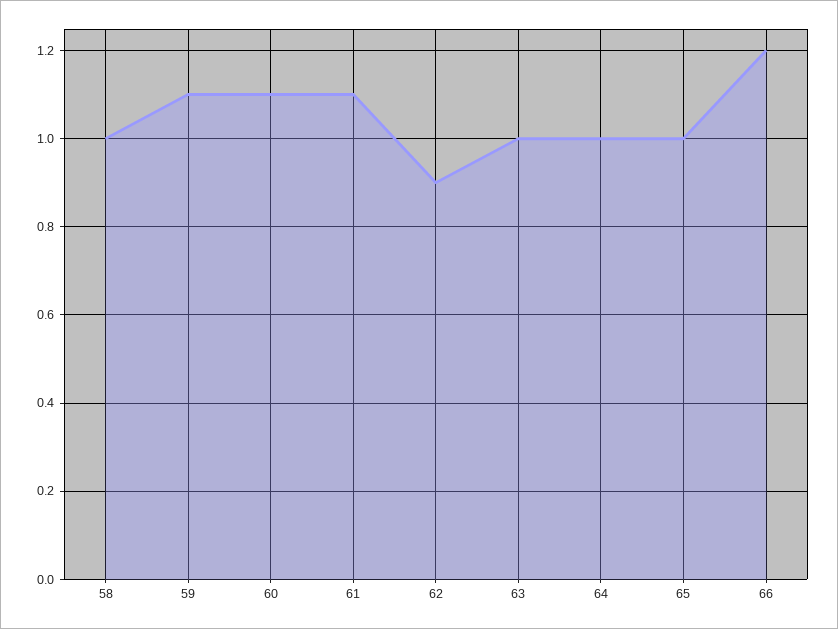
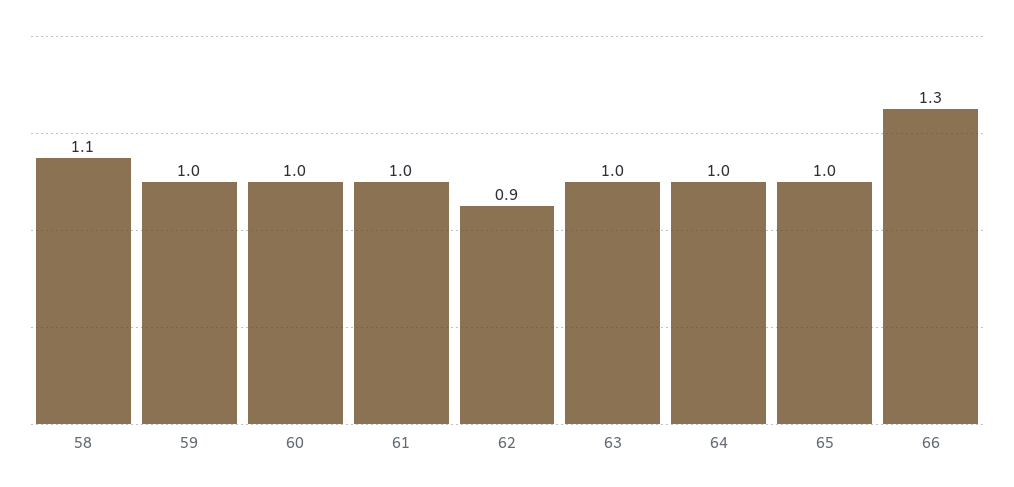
  {
-   "58": 1,
+   "58": 1.1,
-   "59": 1.1,
+   "59": 1,
-   "60": 1.1,
+   "60": 1,
-   "61": 1.1,
+   "61": 1,
    "62": 0.9,
    "63": 1,
    "64": 1,
    "65": 1,
-   "66": 1.2
+   "66": 1.3
  }

